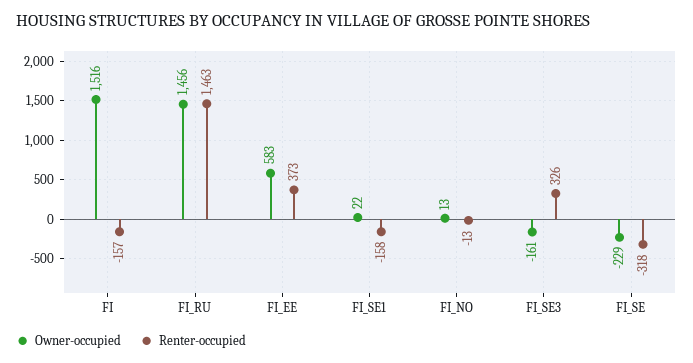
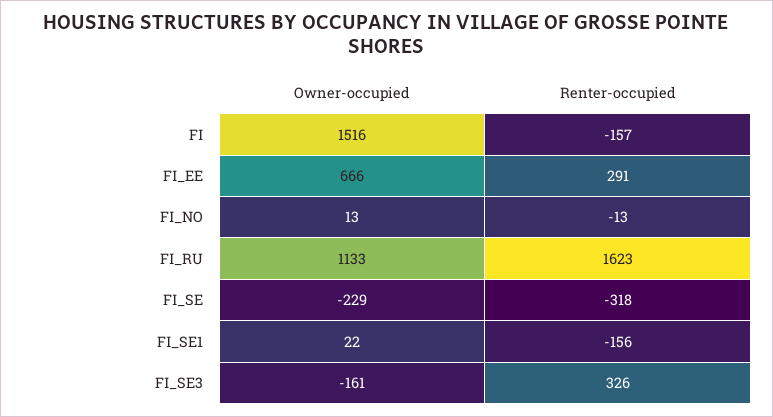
  {
    "Owner-occupied": {
      "FI": 1516,
-     "FI_RU": 1456,
+     "FI_RU": 1133,
-     "FI_EE": 583,
+     "FI_EE": 666,
      "FI_SE1": 22,
      "FI_NO": 13,
      "FI_SE3": -161,
      "FI_SE": -229
    },
    "Renter-occupied": {
      "FI": -157,
-     "FI_RU": 1463,
+     "FI_RU": 1623,
-     "FI_EE": 373,
+     "FI_EE": 291,
-     "FI_SE1": -158,
+     "FI_SE1": -156,
      "FI_NO": -13,
      "FI_SE3": 326,
      "FI_SE": -318
    }
  }

